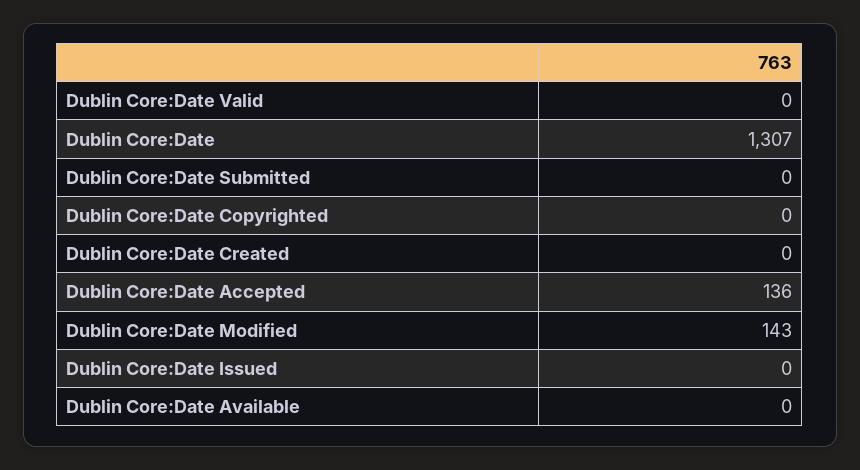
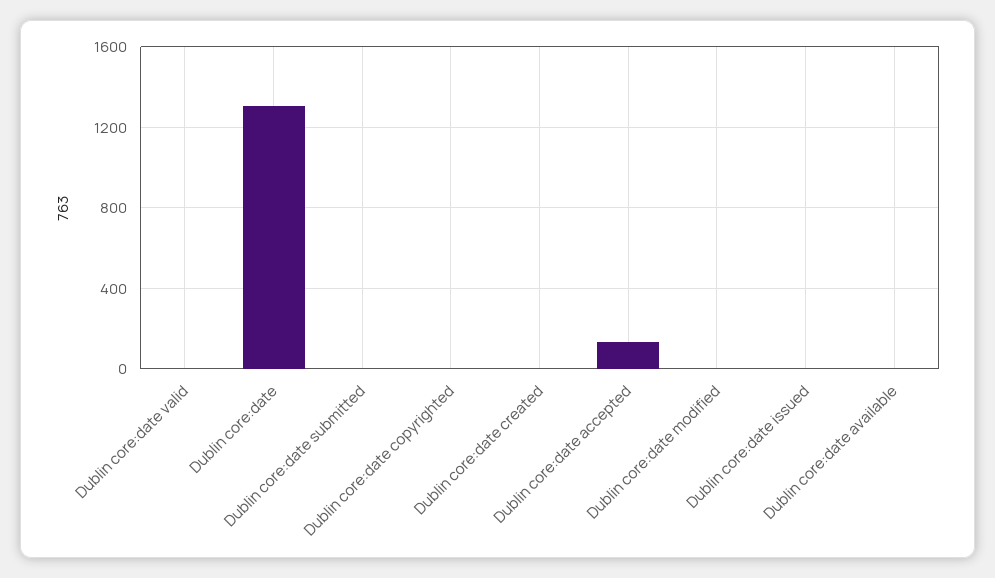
  {
    "Dublin Core:Date Valid": 0,
    "Dublin Core:Date": 1307,
    "Dublin Core:Date Submitted": 0,
    "Dublin Core:Date Copyrighted": 0,
    "Dublin Core:Date Created": 0,
    "Dublin Core:Date Accepted": 136,
-   "Dublin Core:Date Modified": 143,
+   "Dublin Core:Date Modified": 0,
    "Dublin Core:Date Issued": 0,
    "Dublin Core:Date Available": 0
  }

